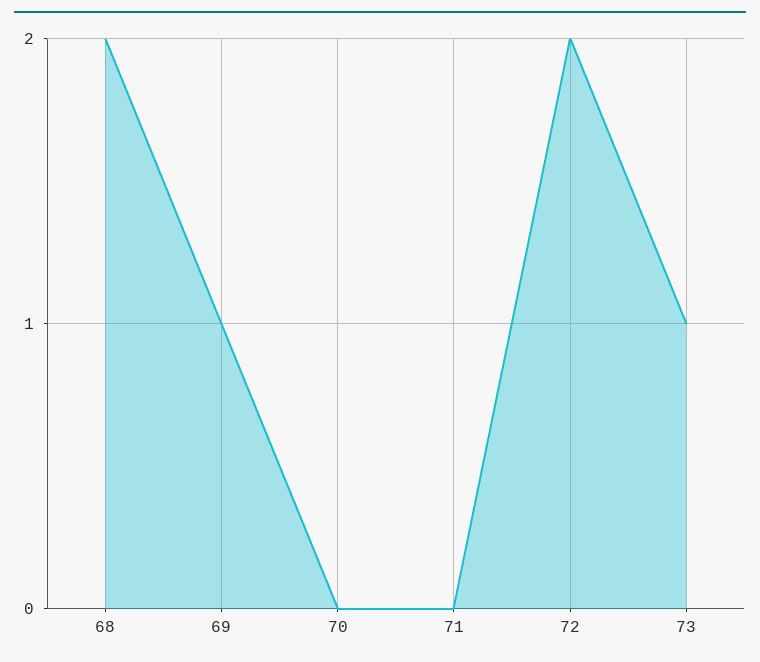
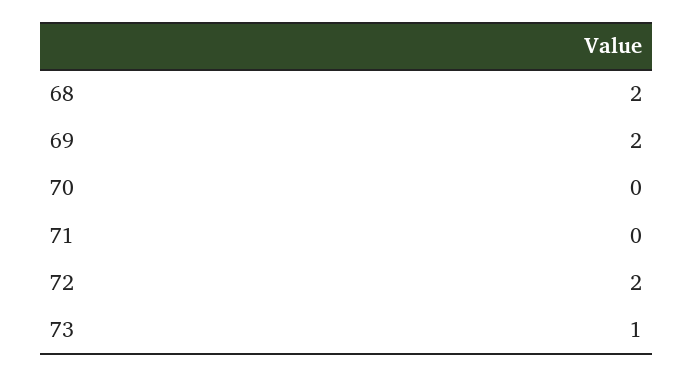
  {
    "68": 2,
-   "69": 1,
+   "69": 2,
    "70": 0,
    "71": 0,
    "72": 2,
    "73": 1
  }

